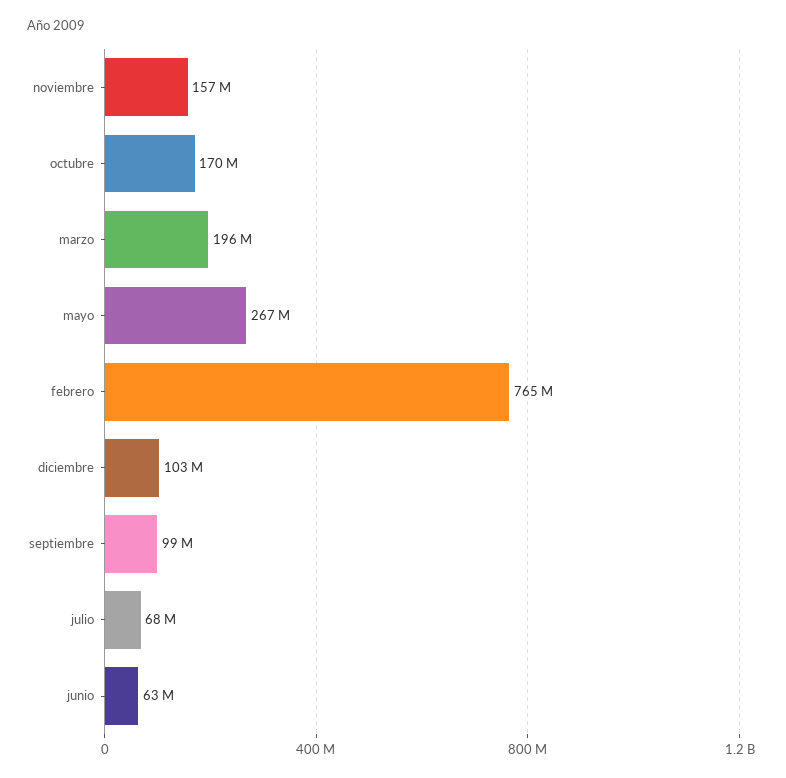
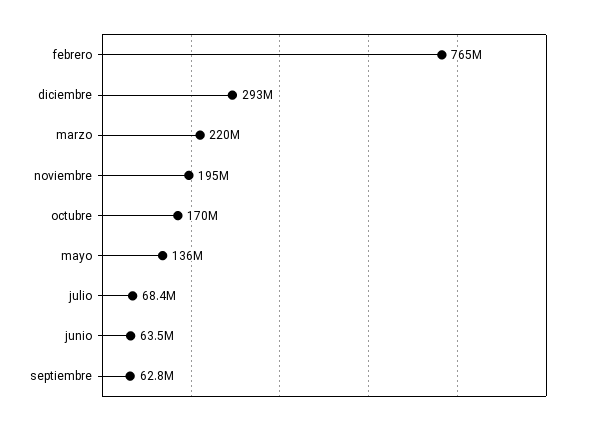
  {
-   "noviembre": 157000000,
+   "noviembre": 195000000,
    "octubre": 170000000,
-   "marzo": 196000000,
+   "marzo": 220000000,
-   "mayo": 267000000,
+   "mayo": 136000000,
    "febrero": 765000000,
-   "diciembre": 103000000,
+   "diciembre": 293000000,
-   "septiembre": 99000000,
+   "septiembre": 62800000,
    "julio": 68400000,
    "junio": 63500000
  }

